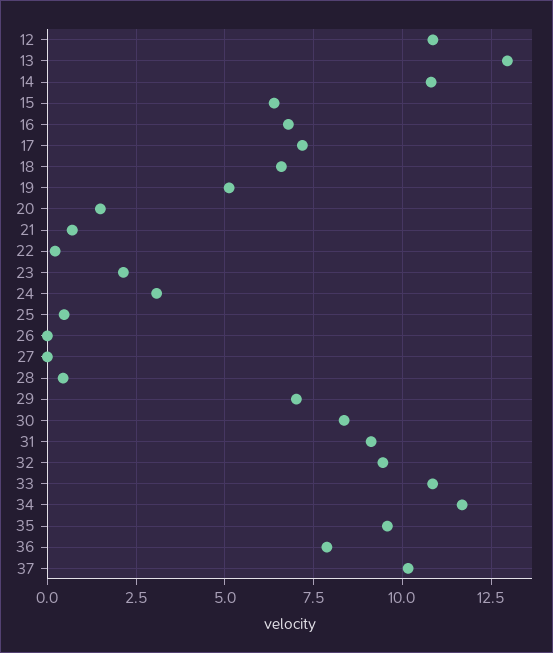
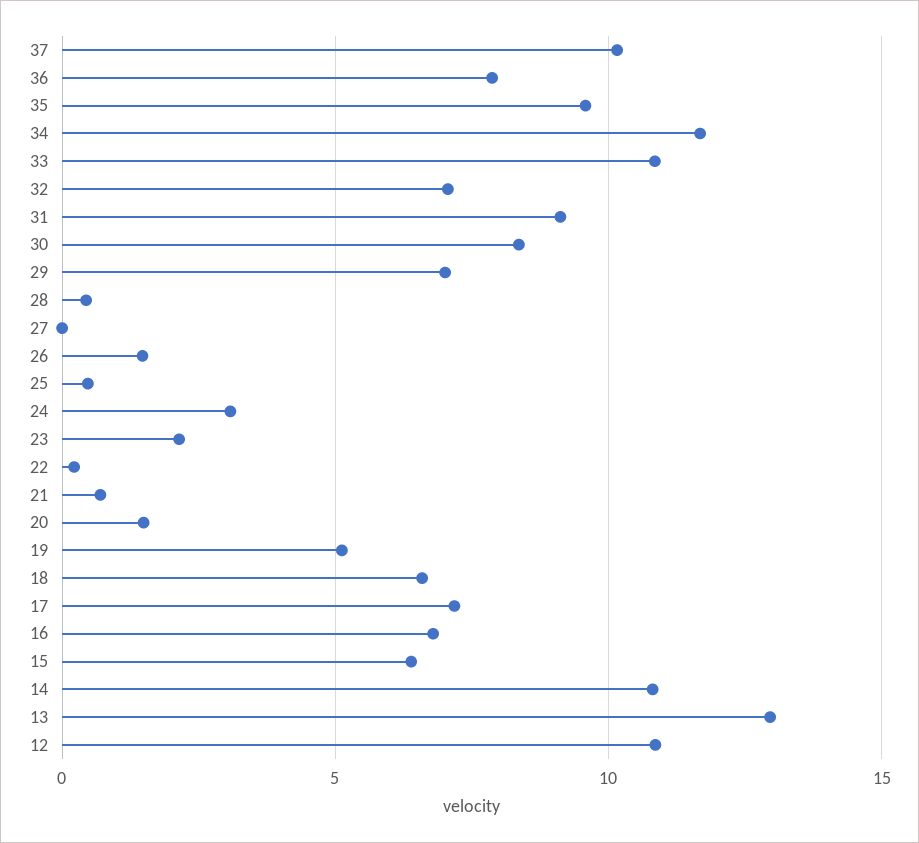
  {
    "12": 10.75,
    "13": 13,
    "14": 10.75,
    "15": 6.5,
    "16": 6.75,
    "17": 7.25,
    "18": 6.5,
    "19": 5,
    "20": 1.5,
    "21": 0.75,
    "22": 0.25,
    "23": 2.25,
    "24": 3,
    "25": 0.5,
-   "26": 0,
+   "26": 1.5,
    "27": 0,
    "28": 0.5,
    "29": 7,
    "30": 8.25,
    "31": 9,
-   "32": 9.5,
+   "32": 7,
    "33": 10.75,
    "34": 11.75,
    "35": 9.5,
    "36": 7.75,
    "37": 10.25
  }

